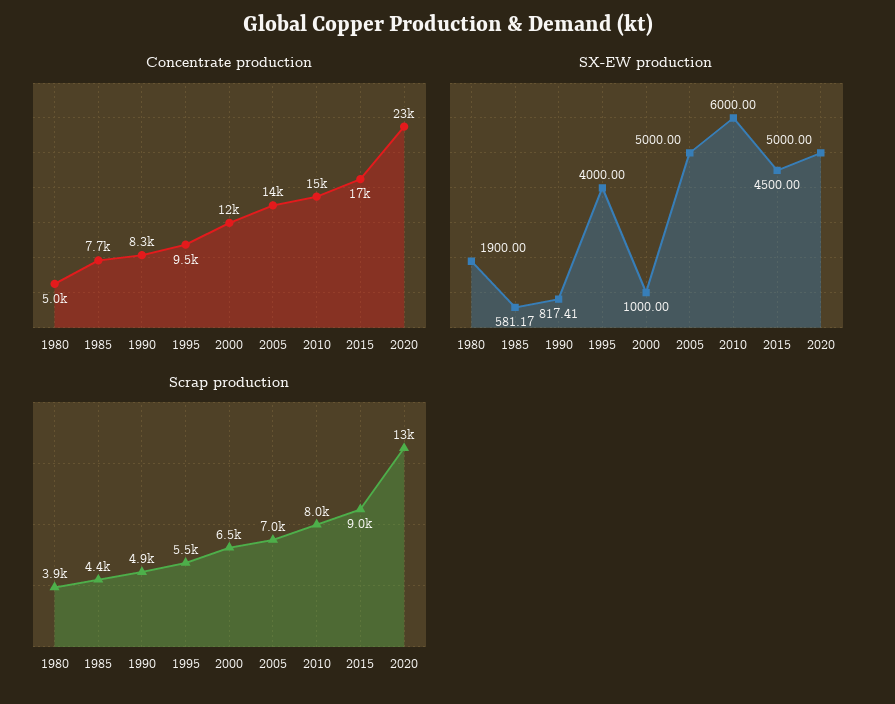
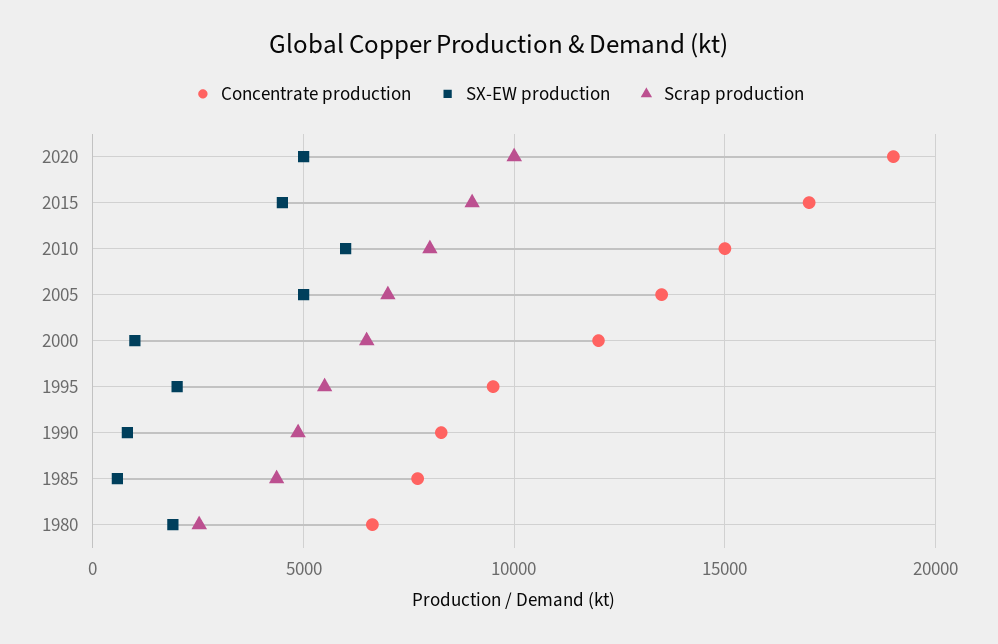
  {
    "Concentrate production": {
-     "1980": 5000,
+     "1980": 6500,
      "1985": 7700,
      "1990": 8300,
      "1995": 9500,
      "2000": 12000,
      "2005": 14000,
      "2010": 15000,
      "2015": 17000,
-     "2020": 23000
+     "2020": 19000
    },
    "SX-EW production": {
      "1980": 1900,
      "1985": 581.17,
      "1990": 817.41,
-     "1995": 4000,
+     "1995": 2000,
      "2000": 1000,
      "2005": 5000,
      "2010": 6000,
      "2015": 4500,
      "2020": 5000
    },
    "Scrap production": {
-     "1980": 3900,
+     "1980": 2500,
      "1985": 4400,
      "1990": 4900,
      "1995": 5500,
      "2000": 6500,
      "2005": 7000,
      "2010": 8000,
      "2015": 9000,
-     "2020": 13000
+     "2020": 10000
    }
  }

